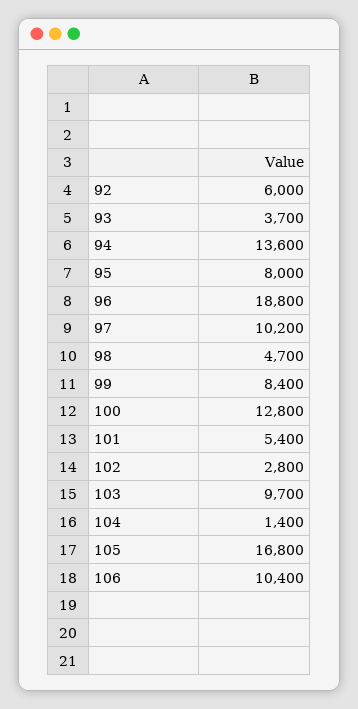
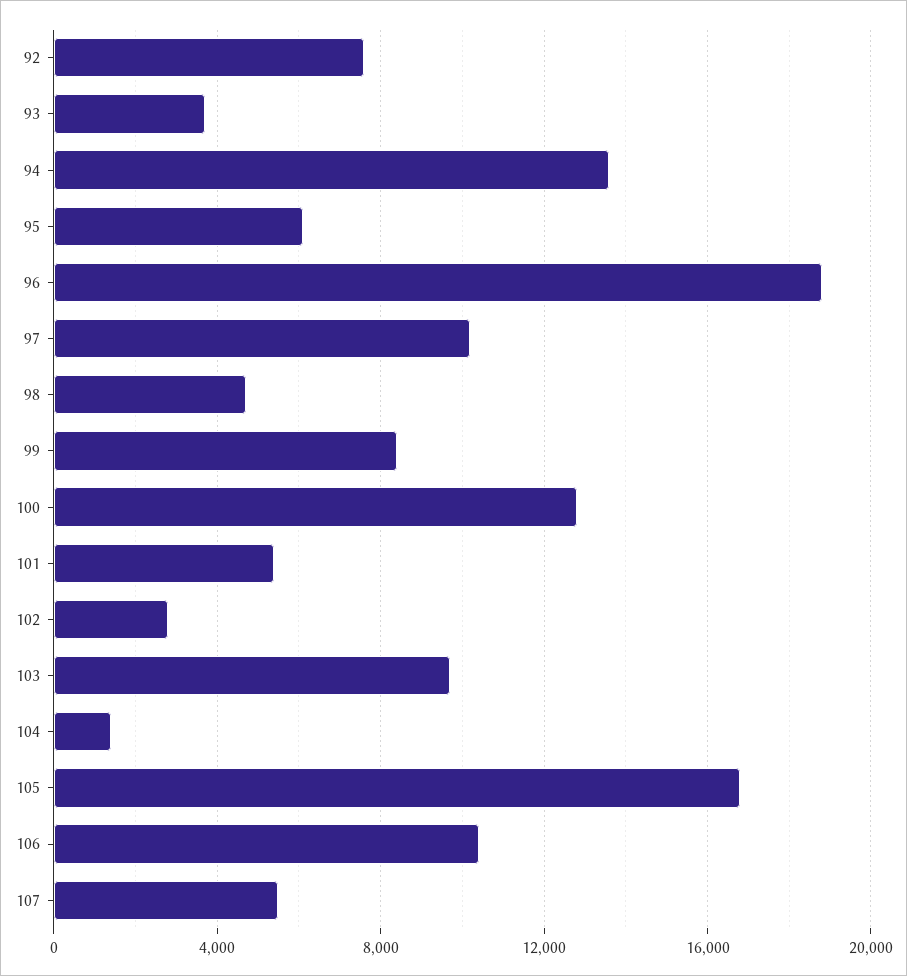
  {
-   "92": 6000,
+   "92": 7500,
    "93": 3700,
    "94": 13600,
-   "95": 8000,
+   "95": 6000,
    "96": 18800,
    "97": 10200,
    "98": 4700,
    "99": 8400,
    "100": 12800,
    "101": 5400,
    "102": 2800,
    "103": 9700,
    "104": 1400,
    "105": 16800,
-   "106": 10400
+   "106": 10400,
+   "107": 5500
  }

